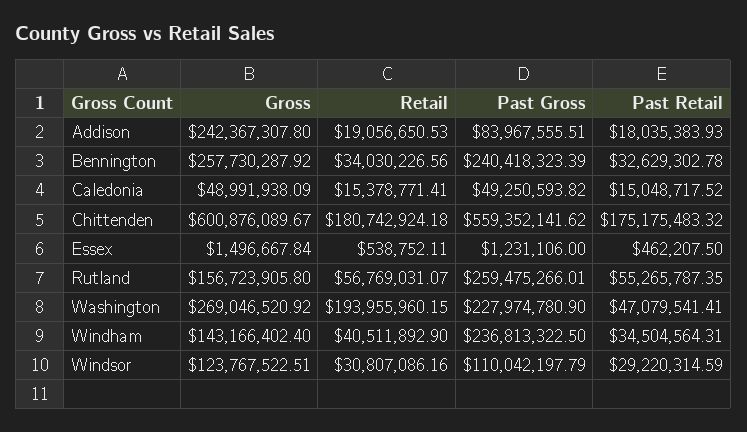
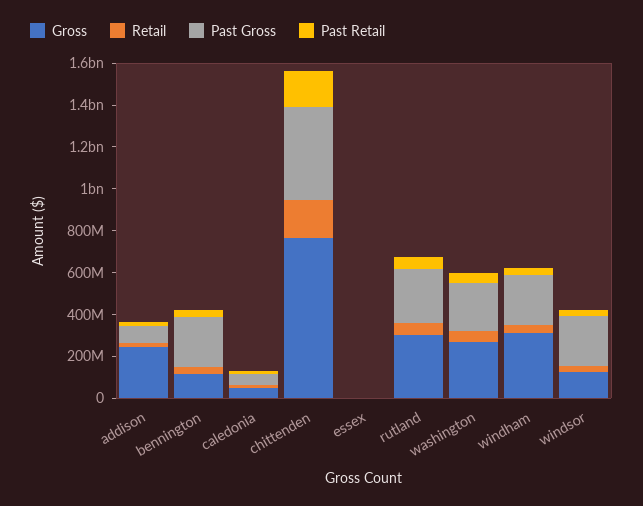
  {
    "Gross": {
      "Addison": 242367307.8,
-     "Bennington": 257730287.92,
+     "Bennington": 100000000,
      "Caledonia": 48991938.09,
-     "Chittenden": 600876089.67,
+     "Chittenden": 750000000,
      "Essex": 1496667.84,
-     "Rutland": 156723905.8,
+     "Rutland": 300000000,
      "Washington": 269046520.92,
-     "Windham": 143166402.4,
+     "Windham": 300000000,
      "Windsor": 123767522.51
    },
    "Retail": {
      "Addison": 19056650.53,
      "Bennington": 34030226.56,
      "Caledonia": 15378771.41,
      "Chittenden": 180742924.18,
      "Essex": 538752.11,
      "Rutland": 56769031.07,
-     "Washington": 193955960.15,
+     "Washington": 50000000,
      "Windham": 40511892.9,
      "Windsor": 30807086.16
    },
    "Past Gross": {
      "Addison": 83967555.51,
      "Bennington": 240418323.39,
      "Caledonia": 49250593.82,
-     "Chittenden": 559352141.62,
+     "Chittenden": 450000000,
      "Essex": 1231106,
      "Rutland": 259475266.01,
      "Washington": 227974780.9,
      "Windham": 236813322.5,
-     "Windsor": 110042197.79
+     "Windsor": 250000000
    },
    "Past Retail": {
      "Addison": 18035383.93,
      "Bennington": 32629302.78,
      "Caledonia": 15048717.52,
      "Chittenden": 175175483.32,
      "Essex": 462207.5,
      "Rutland": 55265787.35,
      "Washington": 47079541.41,
      "Windham": 34504564.31,
      "Windsor": 29220314.59
    }
  }

